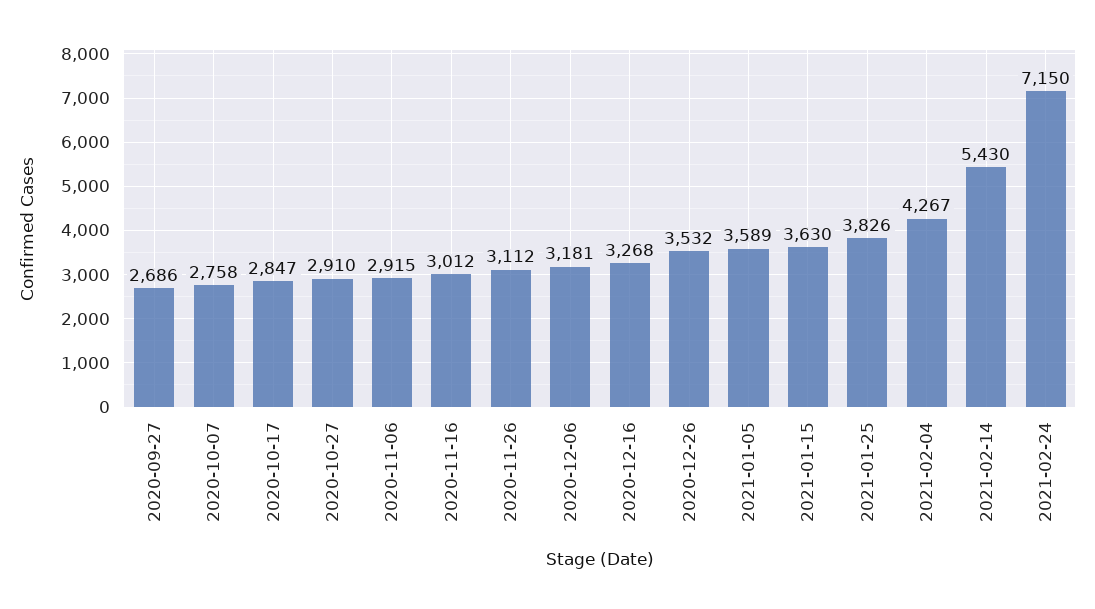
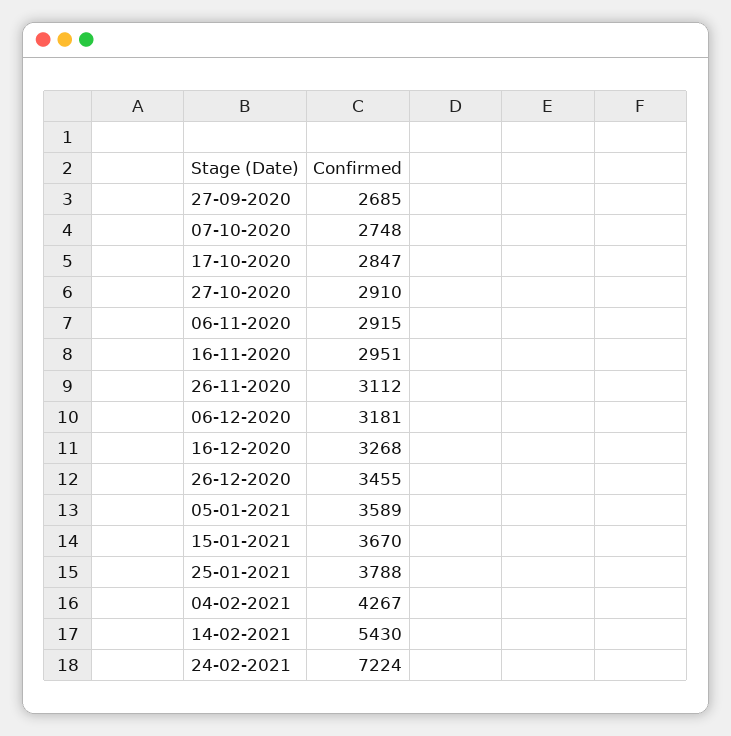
  {
-   "2020-09-27": 2686,
+   "2020-09-27": 2685,
-   "2020-10-07": 2758,
+   "2020-10-07": 2748,
    "2020-10-17": 2847,
    "2020-10-27": 2910,
    "2020-11-06": 2915,
-   "2020-11-16": 3012,
+   "2020-11-16": 2951,
    "2020-11-26": 3112,
    "2020-12-06": 3181,
    "2020-12-16": 3268,
-   "2020-12-26": 3532,
+   "2020-12-26": 3455,
    "2021-01-05": 3589,
-   "2021-01-15": 3630,
+   "2021-01-15": 3670,
-   "2021-01-25": 3826,
+   "2021-01-25": 3788,
    "2021-02-04": 4267,
    "2021-02-14": 5430,
-   "2021-02-24": 7150
+   "2021-02-24": 7224
  }

